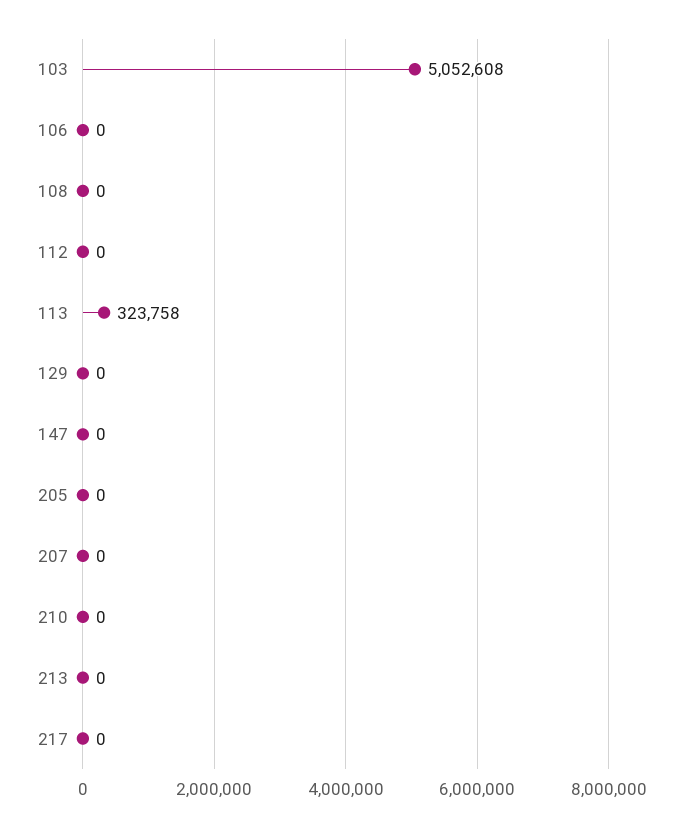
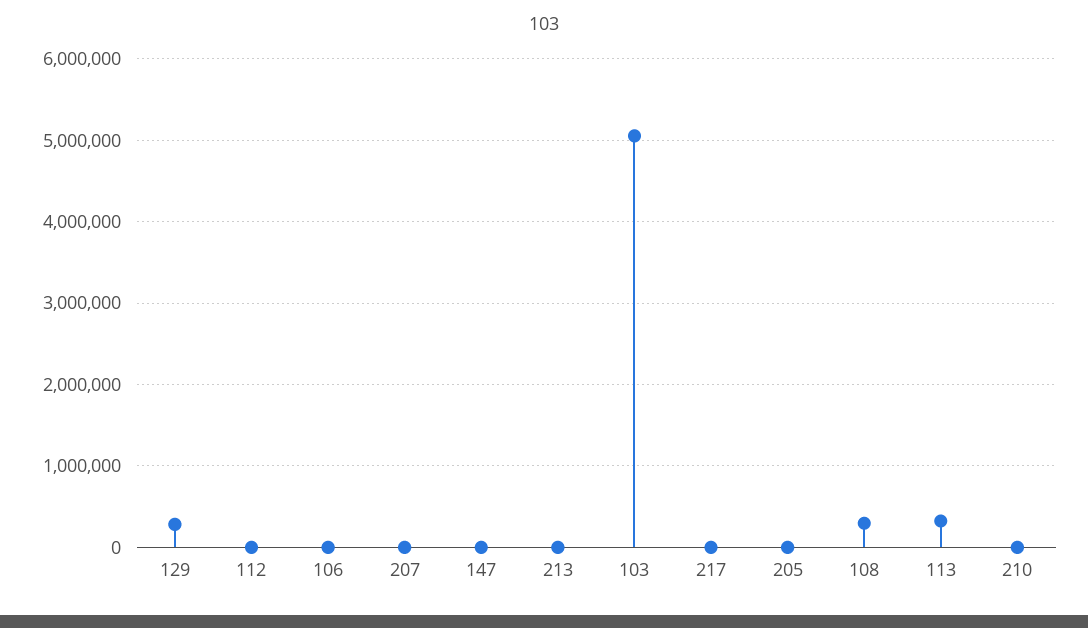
  {
    "103": 5052608,
    "106": 0,
-   "108": 0,
+   "108": 300000,
    "112": 0,
    "113": 323758,
-   "129": 0,
+   "129": 300000,
    "147": 0,
    "205": 0,
    "207": 0,
    "210": 0,
    "213": 0,
    "217": 0
  }

